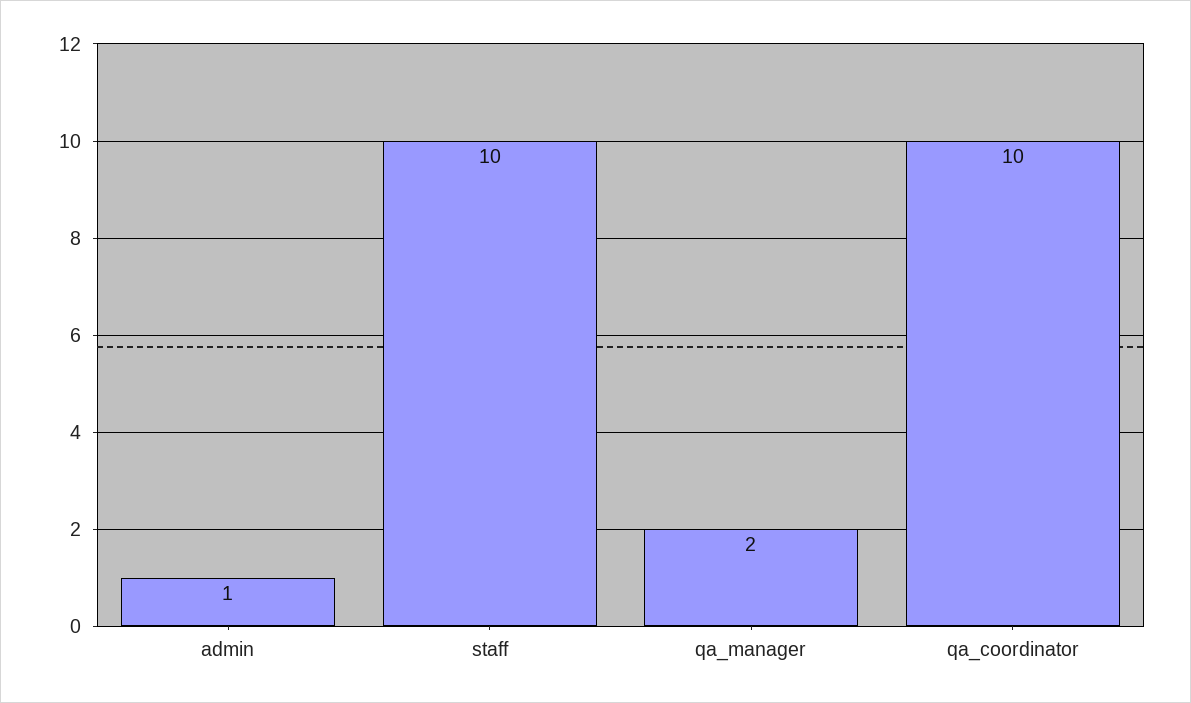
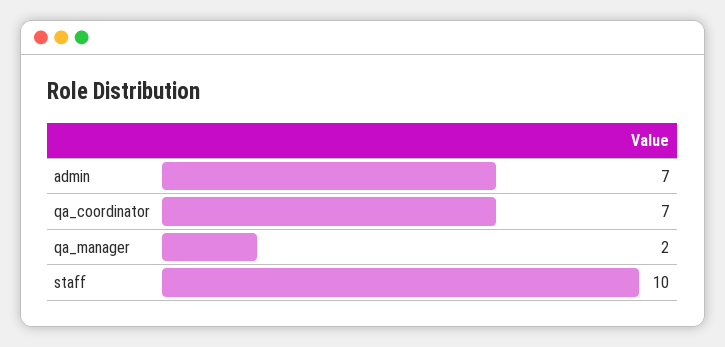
  {
-   "admin": 1,
+   "admin": 7,
    "staff": 10,
    "qa_manager": 2,
-   "qa_coordinator": 10
+   "qa_coordinator": 7
  }

